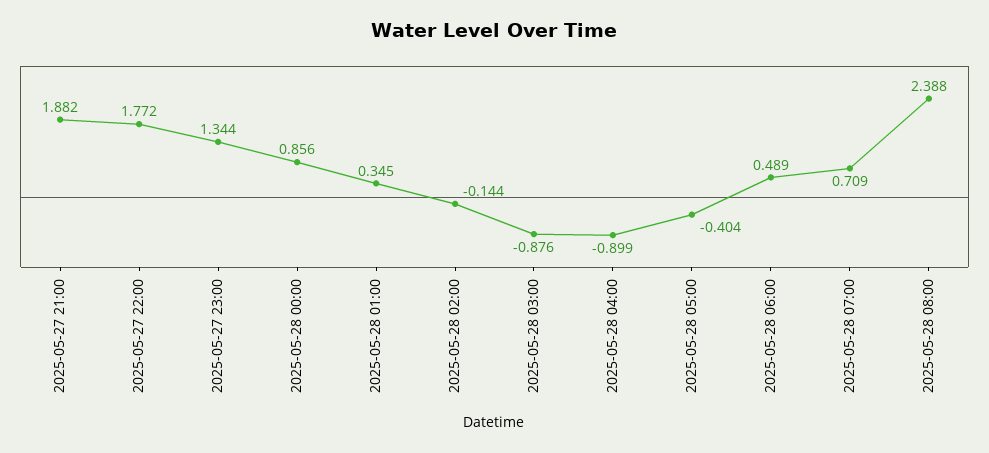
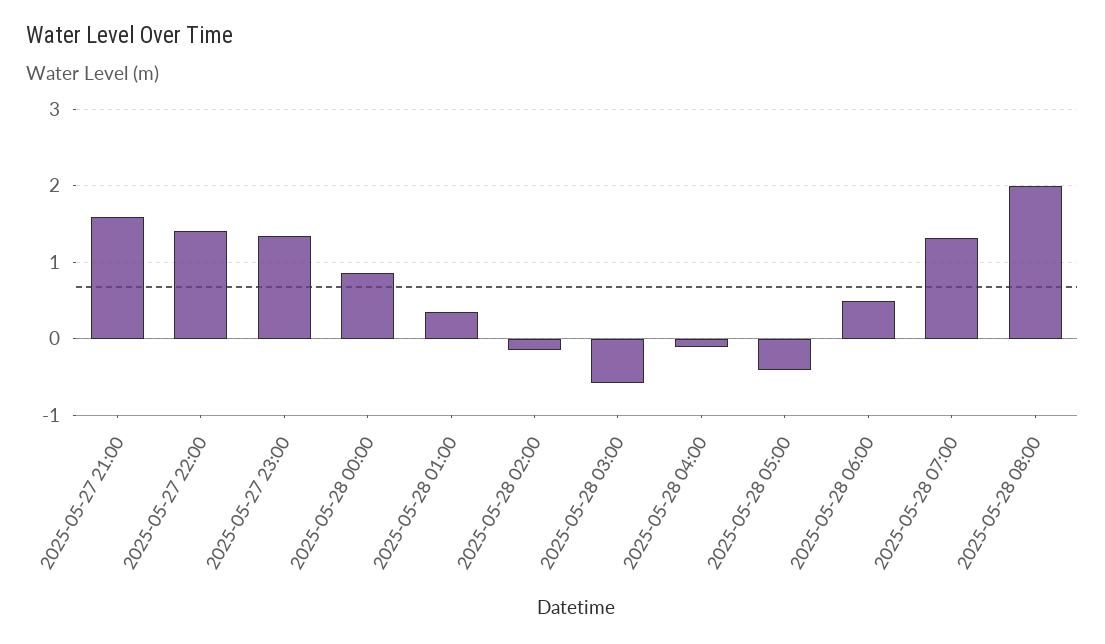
  {
-   "2025-05-27 21:00": 1.882,
+   "2025-05-27 21:00": 1.6,
-   "2025-05-27 22:00": 1.772,
+   "2025-05-27 22:00": 1.4,
    "2025-05-27 23:00": 1.344,
    "2025-05-28 00:00": 0.856,
    "2025-05-28 01:00": 0.345,
    "2025-05-28 02:00": -0.144,
-   "2025-05-28 03:00": -0.876,
+   "2025-05-28 03:00": -0.6,
-   "2025-05-28 04:00": -0.899,
+   "2025-05-28 04:00": -0.1,
    "2025-05-28 05:00": -0.404,
    "2025-05-28 06:00": 0.489,
-   "2025-05-28 07:00": 0.709,
+   "2025-05-28 07:00": 1.3,
-   "2025-05-28 08:00": 2.388
+   "2025-05-28 08:00": 2
  }

